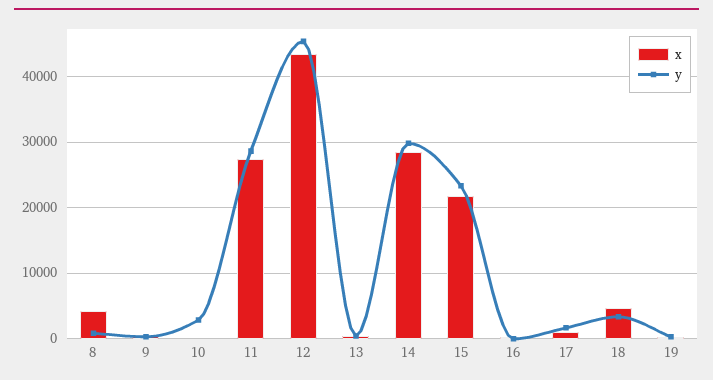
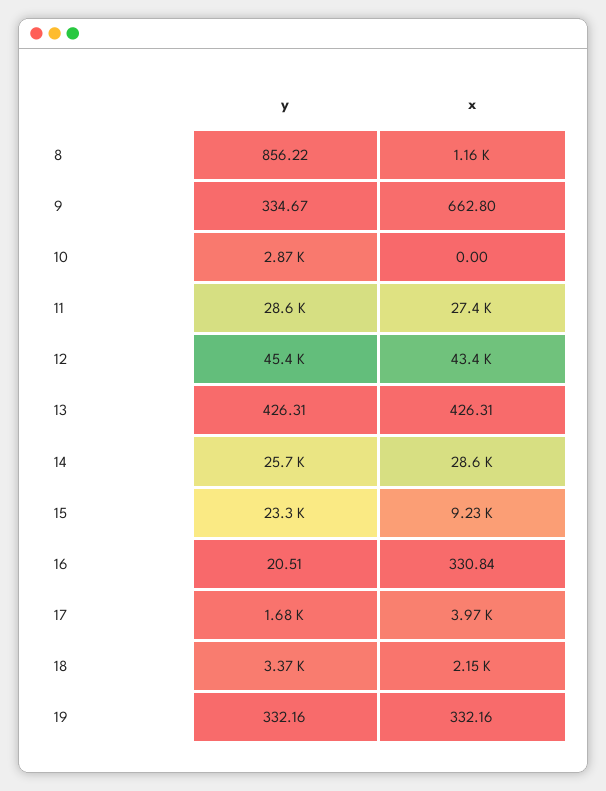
  {
    "x": {
-     "8": 4000,
+     "8": 1160,
      "9": 662.8,
      "10": 0,
      "11": 27400,
      "12": 43400,
      "13": 426.31,
      "14": 28600,
-     "15": 22000,
+     "15": 9230,
      "16": 330.84,
-     "17": 1000,
+     "17": 3970,
-     "18": 5000,
+     "18": 2150,
      "19": 332.16
    },
    "y": {
      "8": 856.22,
      "9": 334.67,
      "10": 2870,
      "11": 28600,
      "12": 45400,
      "13": 426.31,
-     "14": 30000,
+     "14": 25700,
      "15": 23300,
      "16": 20.51,
      "17": 1680,
      "18": 3370,
      "19": 332.16
    }
  }

